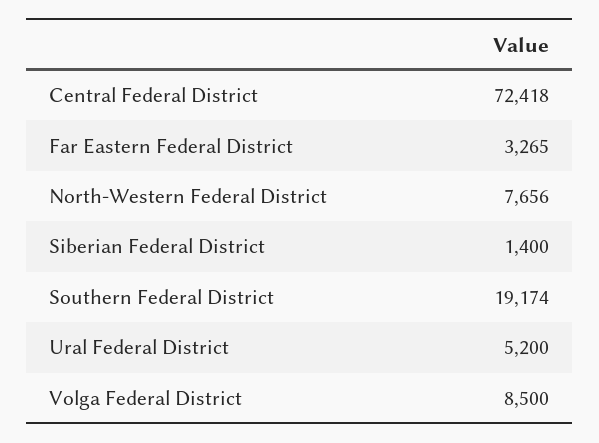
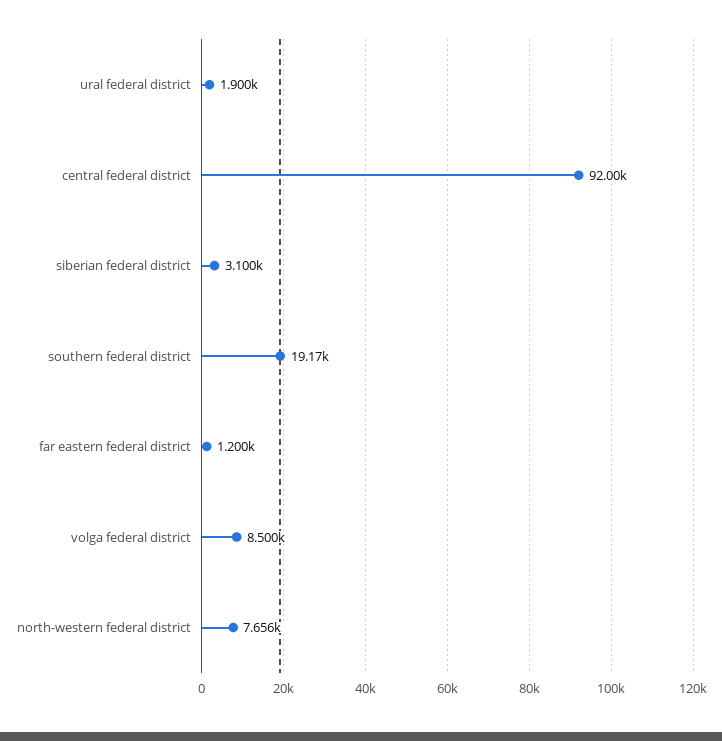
  {
-   "Central Federal District": 72418,
+   "Central Federal District": 92000,
-   "Far Eastern Federal District": 3265,
+   "Far Eastern Federal District": 1200,
    "North-Western Federal District": 7656,
-   "Siberian Federal District": 1400,
+   "Siberian Federal District": 3100,
    "Southern Federal District": 19174,
-   "Ural Federal District": 5200,
+   "Ural Federal District": 1900,
    "Volga Federal District": 8500
  }

